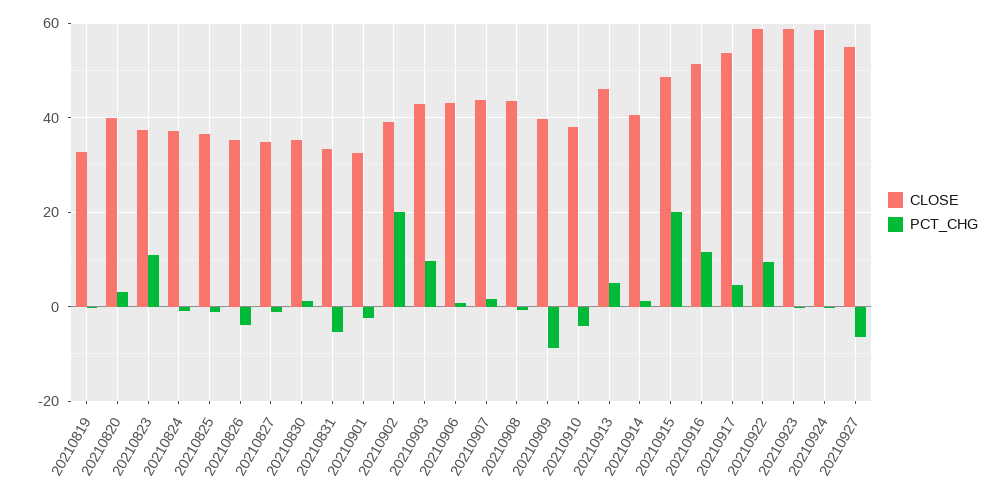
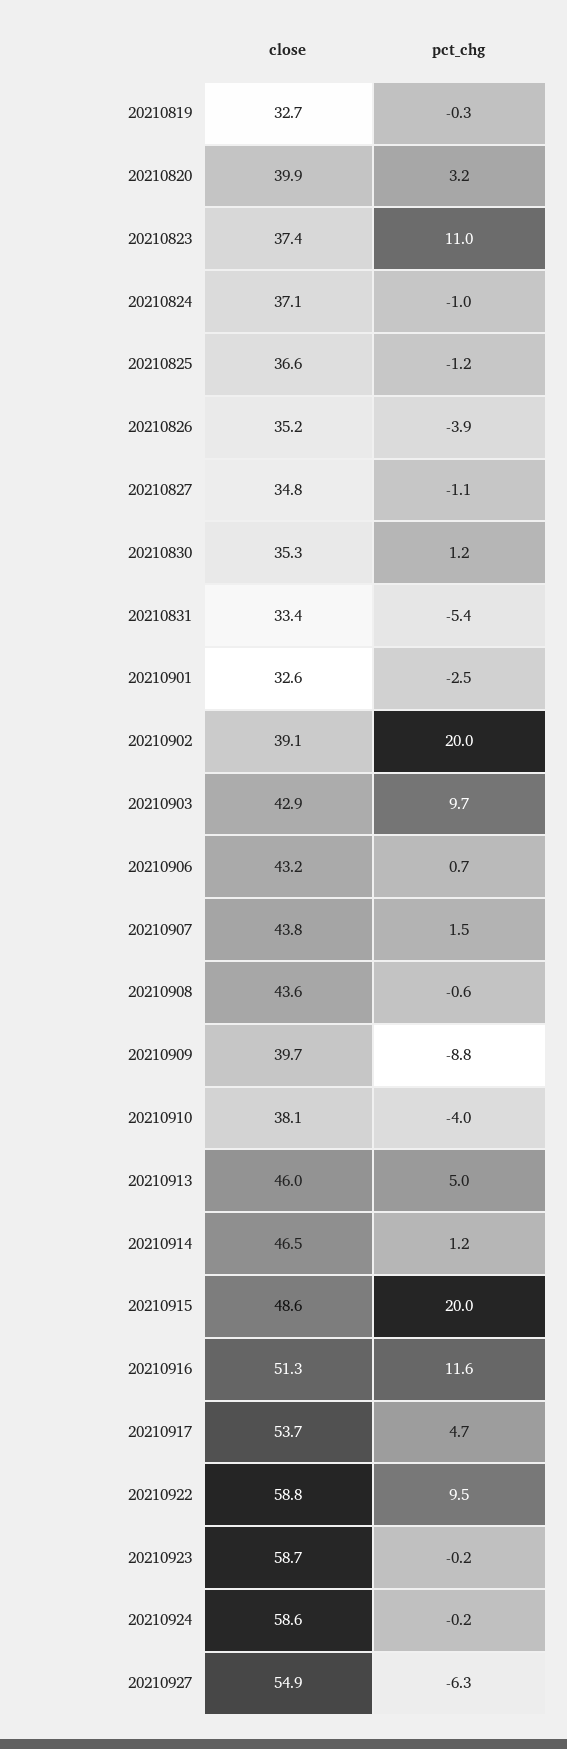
  {
    "CLOSE": {
      "20210819": 32.7,
      "20210820": 39.9,
      "20210823": 37.4,
      "20210824": 37.1,
      "20210825": 36.6,
      "20210826": 35.2,
      "20210827": 34.8,
      "20210830": 35.3,
      "20210831": 33.4,
      "20210901": 32.6,
      "20210902": 39.1,
      "20210903": 42.9,
      "20210906": 43.2,
      "20210907": 43.8,
      "20210908": 43.6,
      "20210909": 39.7,
      "20210910": 38.1,
      "20210913": 46,
-     "20210914": 40,
+     "20210914": 46.5,
      "20210915": 48.6,
      "20210916": 51.3,
      "20210917": 53.7,
      "20210922": 58.8,
      "20210923": 58.7,
      "20210924": 58.6,
      "20210927": 54.9
    },
    "PCT_CHG": {
      "20210819": -0.3,
      "20210820": 3.2,
      "20210823": 11,
      "20210824": -1,
      "20210825": -1.2,
      "20210826": -3.9,
      "20210827": -1.1,
      "20210830": 1.2,
      "20210831": -5.4,
      "20210901": -2.5,
      "20210902": 20,
      "20210903": 9.7,
      "20210906": 0.7,
      "20210907": 1.5,
      "20210908": -0.6,
      "20210909": -8.8,
      "20210910": -4,
      "20210913": 5,
      "20210914": 1.2,
      "20210915": 20,
      "20210916": 11.6,
      "20210917": 4.7,
      "20210922": 9.5,
      "20210923": -0.2,
      "20210924": -0.2,
      "20210927": -6.3
    }
  }

